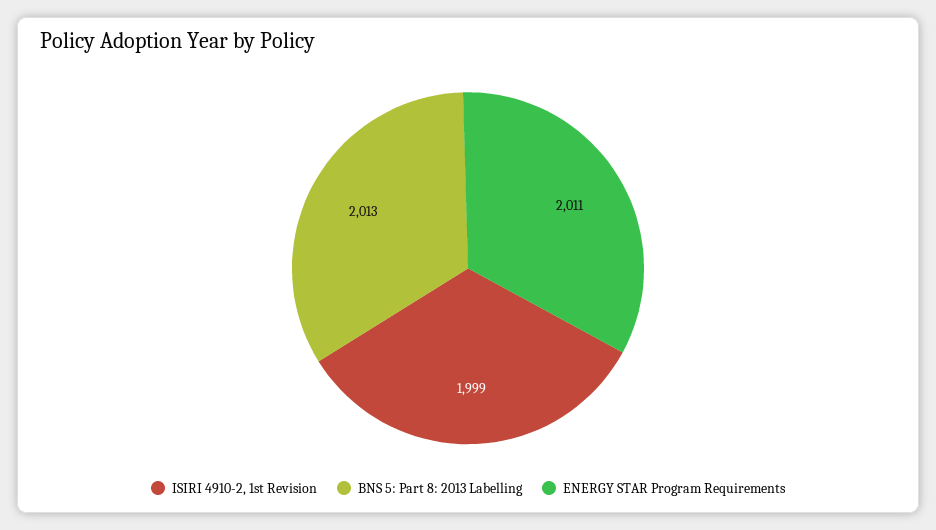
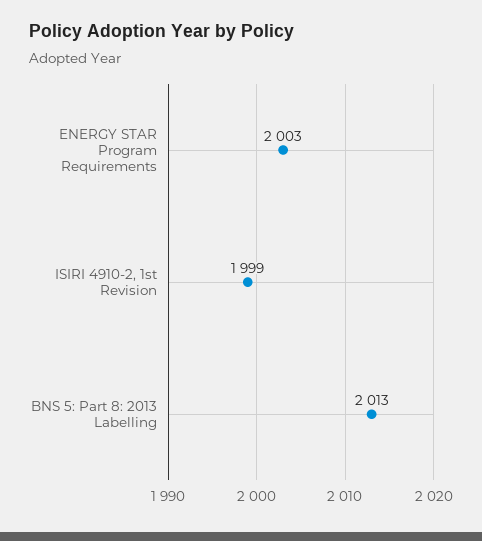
  {
    "ISIRI 4910-2, 1st Revision": 1999,
    "BNS 5: Part 8: 2013 Labelling": 2013,
-   "ENERGY STAR Program Requirements": 2011
+   "ENERGY STAR Program Requirements": 2003
  }

